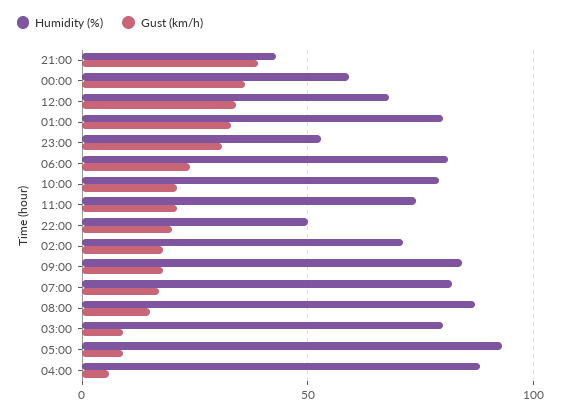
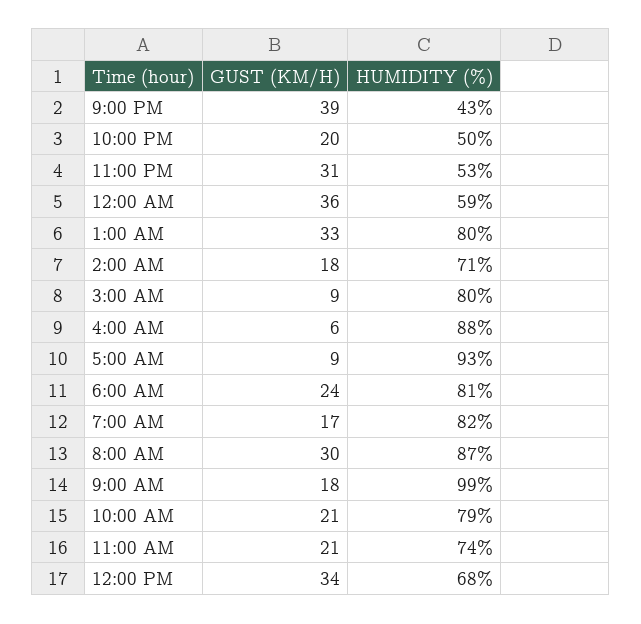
  {
    "Humidity (%)": {
      "21:00": 43,
      "00:00": 59,
      "12:00": 68,
      "01:00": 80,
      "23:00": 53,
      "06:00": 81,
      "10:00": 79,
      "11:00": 74,
      "22:00": 50,
      "02:00": 71,
-     "09:00": 85,
+     "09:00": 99,
      "07:00": 82,
      "08:00": 87,
      "03:00": 80,
      "05:00": 93,
      "04:00": 88
    },
    "Gust (km/h)": {
      "21:00": 39,
      "00:00": 36,
      "12:00": 34,
      "01:00": 33,
      "23:00": 31,
      "06:00": 24,
      "10:00": 21,
      "11:00": 21,
      "22:00": 20,
      "02:00": 18,
      "09:00": 18,
      "07:00": 17,
-     "08:00": 15,
+     "08:00": 30,
      "03:00": 9,
      "05:00": 9,
      "04:00": 6
    }
  }

